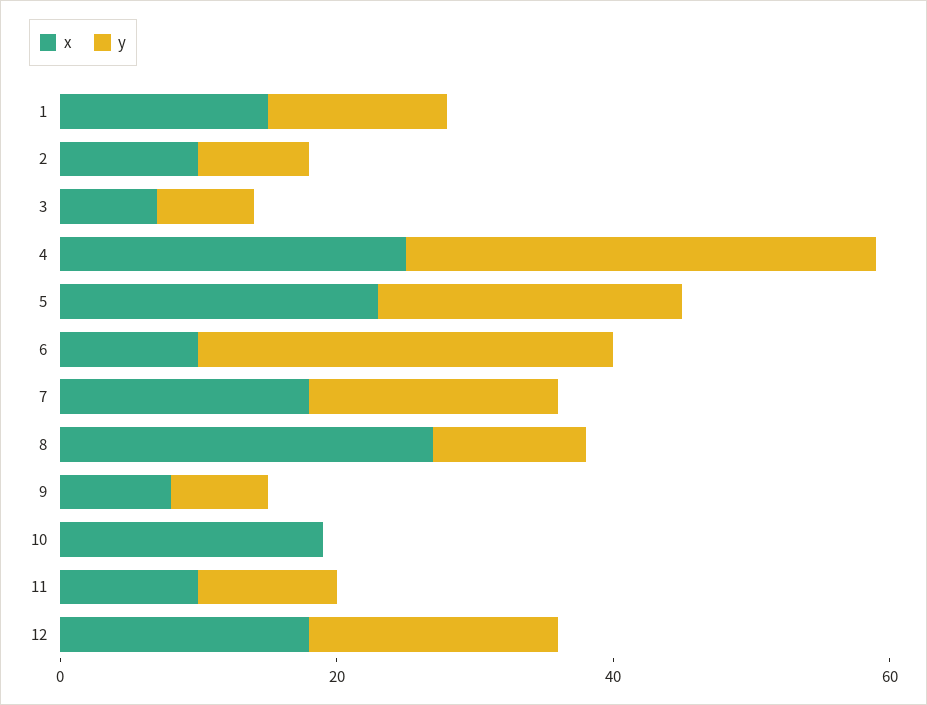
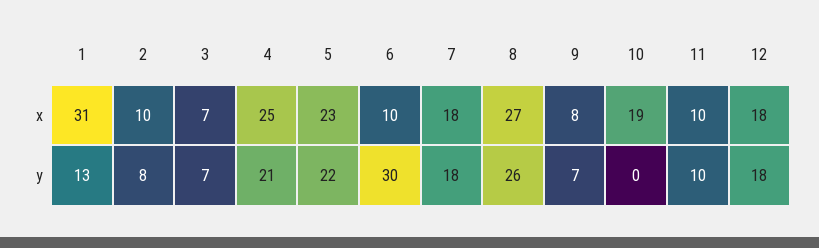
  {
    "x": {
-     "1": 15,
+     "1": 31,
      "2": 10,
      "3": 7,
      "4": 25,
      "5": 23,
      "6": 10,
      "7": 18,
      "8": 27,
      "9": 8,
      "10": 19,
      "11": 10,
      "12": 18
    },
    "y": {
      "1": 13,
      "2": 8,
      "3": 7,
-     "4": 35,
+     "4": 21,
      "5": 22,
      "6": 30,
      "7": 18,
-     "8": 10,
+     "8": 26,
      "9": 7,
      "10": 0,
      "11": 10,
      "12": 18
    }
  }

